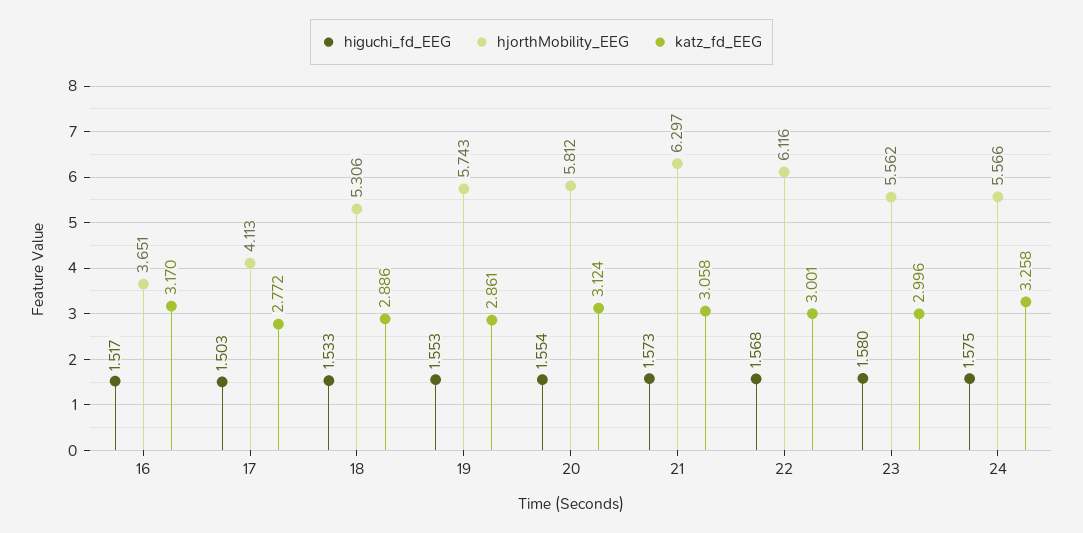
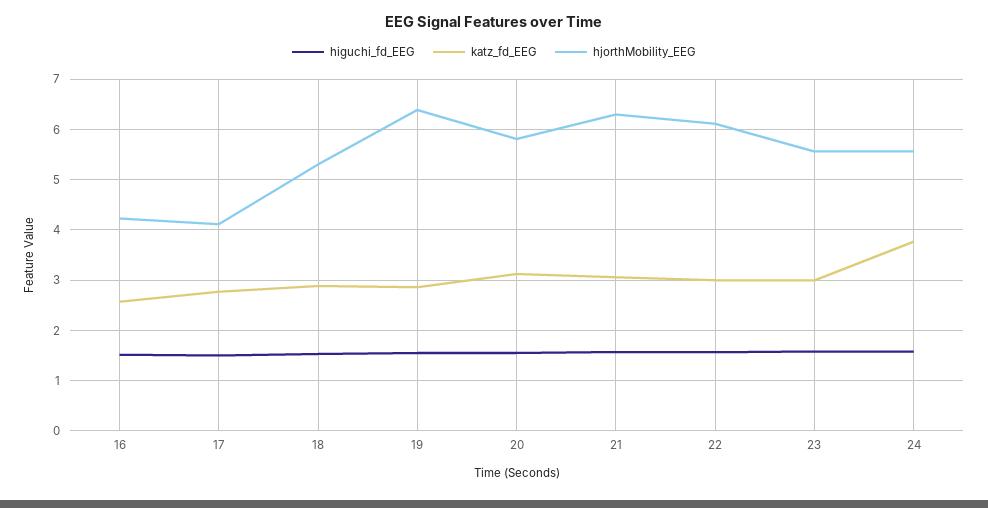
  {
    "higuchi_fd_EEG": {
      "16": 1.517,
      "17": 1.503,
      "18": 1.533,
      "19": 1.553,
      "20": 1.554,
      "21": 1.573,
      "22": 1.568,
      "23": 1.58,
      "24": 1.575
    },
    "hjorthMobility_EEG": {
-     "16": 3.651,
+     "16": 4.2,
      "17": 4.113,
      "18": 5.306,
-     "19": 5.743,
+     "19": 6.4,
      "20": 5.812,
      "21": 6.297,
      "22": 6.116,
      "23": 5.562,
      "24": 5.566
    },
    "katz_fd_EEG": {
-     "16": 3.17,
+     "16": 2.6,
      "17": 2.772,
      "18": 2.886,
      "19": 2.861,
      "20": 3.124,
      "21": 3.058,
      "22": 3.001,
      "23": 2.996,
-     "24": 3.258
+     "24": 3.8
    }
  }

